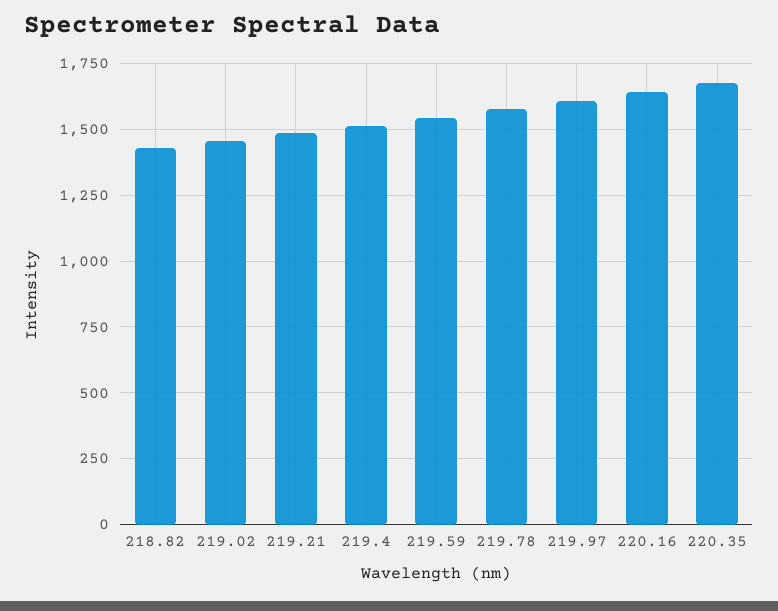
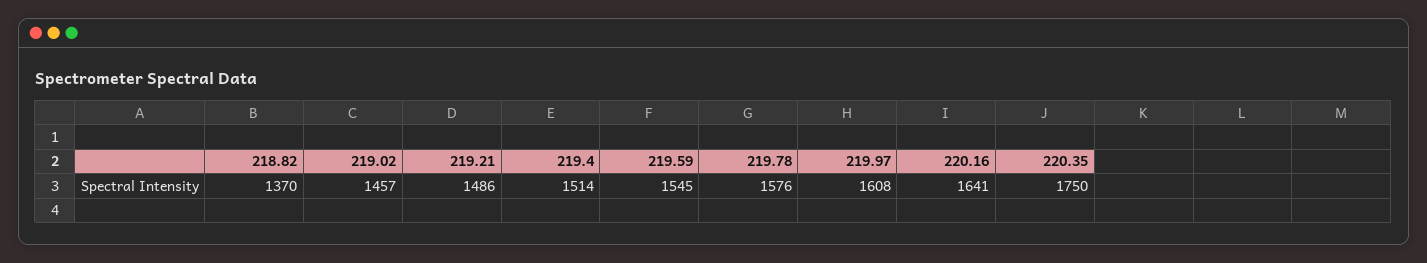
  {
-   "218.82": 1425,
+   "218.82": 1370,
    "219.02": 1457,
    "219.21": 1486,
    "219.4": 1514,
    "219.59": 1545,
    "219.78": 1576,
    "219.97": 1608,
    "220.16": 1641,
-   "220.35": 1675
+   "220.35": 1750
  }

